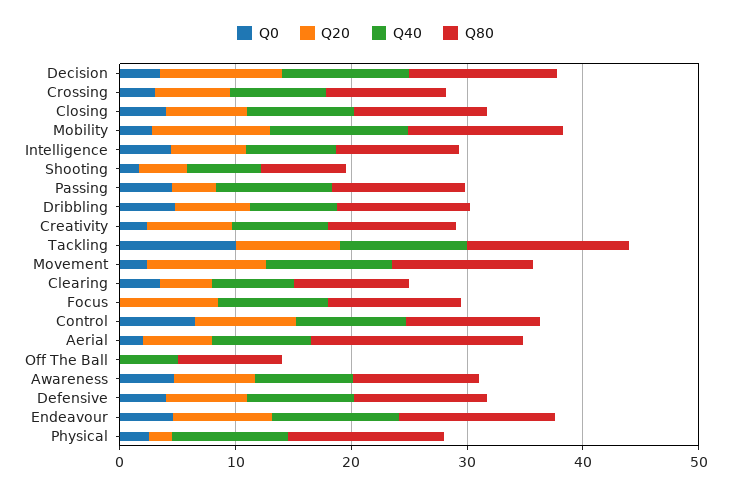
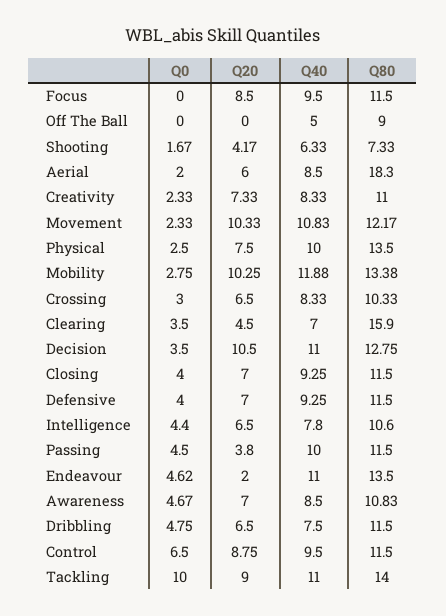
  {
    "Q0": {
      "Decision": 3.5,
      "Crossing": 3,
      "Closing": 4,
      "Mobility": 2.75,
      "Intelligence": 4.4,
      "Shooting": 1.67,
      "Passing": 4.5,
      "Dribbling": 4.75,
      "Creativity": 2.33,
      "Tackling": 10,
      "Movement": 2.33,
      "Clearing": 3.5,
      "Focus": 0,
      "Control": 6.5,
      "Aerial": 2,
      "Off The Ball": 0,
      "Awareness": 4.67,
      "Defensive": 4,
      "Endeavour": 4.62,
      "Physical": 2.5
    },
    "Q20": {
      "Decision": 10.5,
      "Crossing": 6.5,
      "Closing": 7,
      "Mobility": 10.25,
      "Intelligence": 6.5,
      "Shooting": 4.17,
      "Passing": 3.8,
      "Dribbling": 6.5,
      "Creativity": 7.33,
      "Tackling": 9,
      "Movement": 10.33,
      "Clearing": 4.5,
      "Focus": 8.5,
      "Control": 8.75,
      "Aerial": 6,
      "Off The Ball": 0,
      "Awareness": 7,
      "Defensive": 7,
-     "Endeavour": 8,
+     "Endeavour": 2,
-     "Physical": 2
+     "Physical": 7.5
    },
    "Q40": {
      "Decision": 11,
      "Crossing": 8.33,
      "Closing": 9.25,
      "Mobility": 11.88,
      "Intelligence": 7.8,
      "Shooting": 6.33,
      "Passing": 10,
      "Dribbling": 7.5,
      "Creativity": 8.33,
      "Tackling": 11,
      "Movement": 10.83,
      "Clearing": 7,
      "Focus": 9.5,
      "Control": 9.5,
      "Aerial": 8.5,
      "Off The Ball": 5,
      "Awareness": 8.5,
      "Defensive": 9.25,
      "Endeavour": 11,
      "Physical": 10
    },
    "Q80": {
      "Decision": 12.75,
      "Crossing": 10.33,
      "Closing": 11.5,
      "Mobility": 13.38,
      "Intelligence": 10.6,
      "Shooting": 7.33,
      "Passing": 11.5,
      "Dribbling": 11.5,
      "Creativity": 11,
      "Tackling": 14,
      "Movement": 12.17,
-     "Clearing": 10,
+     "Clearing": 15.9,
      "Focus": 11.5,
      "Control": 11.5,
      "Aerial": 18.3,
      "Off The Ball": 9,
      "Awareness": 10.83,
      "Defensive": 11.5,
      "Endeavour": 13.5,
      "Physical": 13.5
    }
  }

